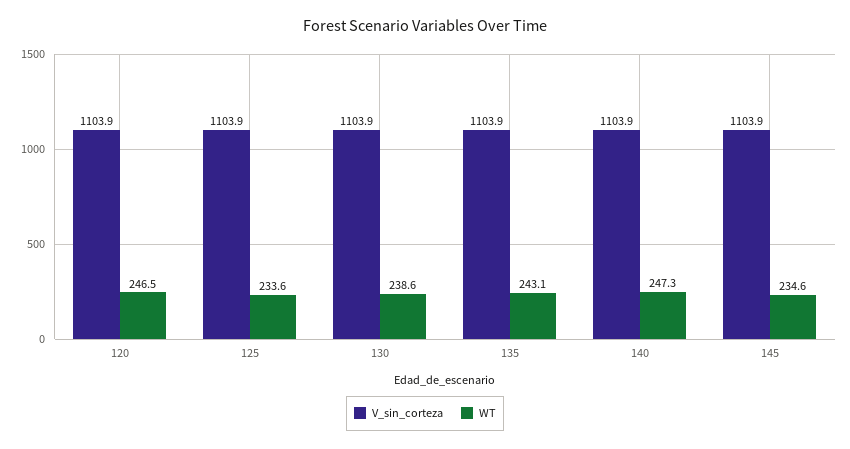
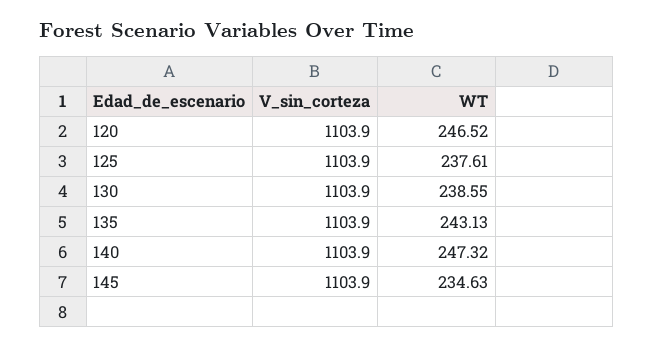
  {
    "V_sin_corteza": {
      "120": 1103.9,
      "125": 1103.9,
      "130": 1103.9,
      "135": 1103.9,
      "140": 1103.9,
      "145": 1103.9
    },
    "WT": {
      "120": 246.52,
-     "125": 233.6,
+     "125": 237.61,
      "130": 238.55,
      "135": 243.13,
      "140": 247.32,
      "145": 234.63
    }
  }

